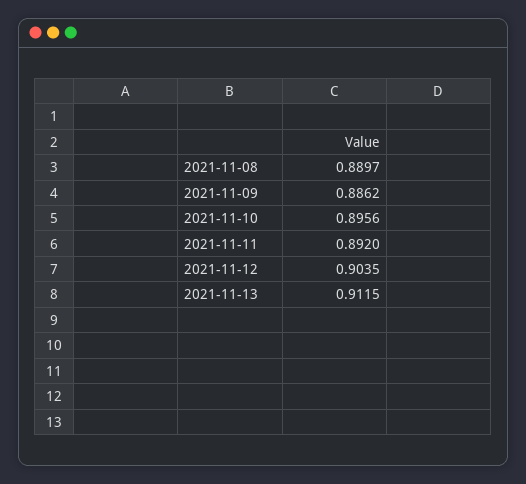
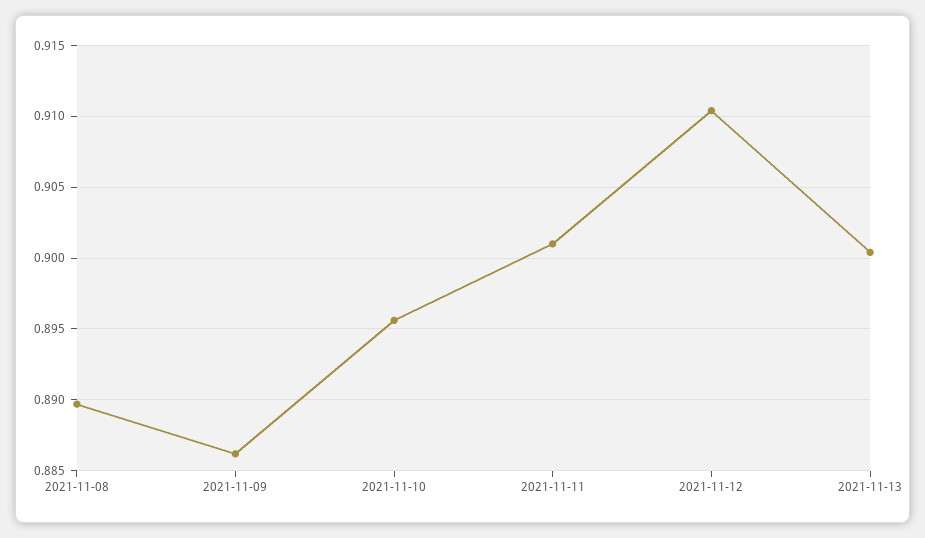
  {
    "2021-11-08": 0.8897,
    "2021-11-09": 0.8862,
    "2021-11-10": 0.8956,
-   "2021-11-11": 0.892,
+   "2021-11-11": 0.901,
-   "2021-11-12": 0.9035,
+   "2021-11-12": 0.9105,
-   "2021-11-13": 0.9115
+   "2021-11-13": 0.9005
  }

